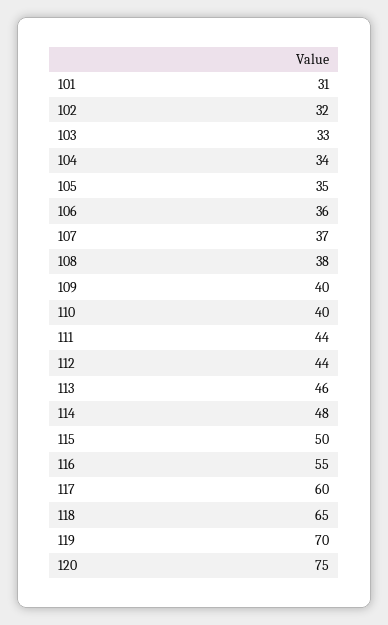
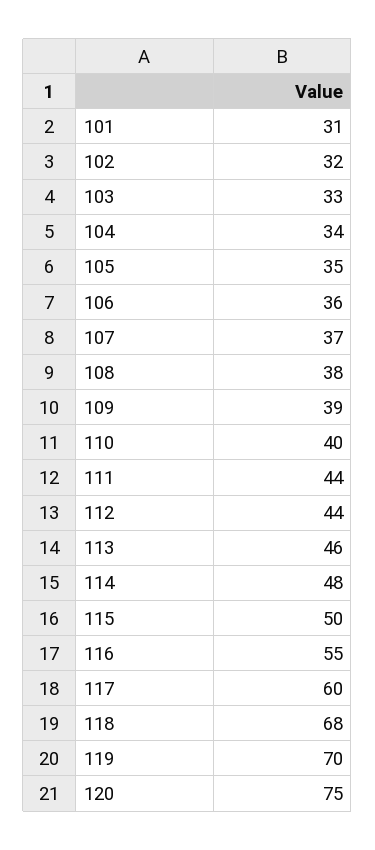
  {
    "101": 31,
    "102": 32,
    "103": 33,
    "104": 34,
    "105": 35,
    "106": 36,
    "107": 37,
    "108": 38,
-   "109": 40,
+   "109": 39,
    "110": 40,
    "111": 44,
    "112": 44,
    "113": 46,
    "114": 48,
    "115": 50,
    "116": 55,
    "117": 60,
-   "118": 65,
+   "118": 68,
    "119": 70,
    "120": 75
  }

